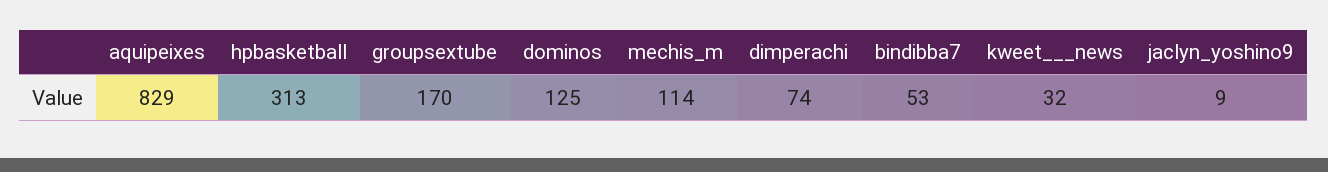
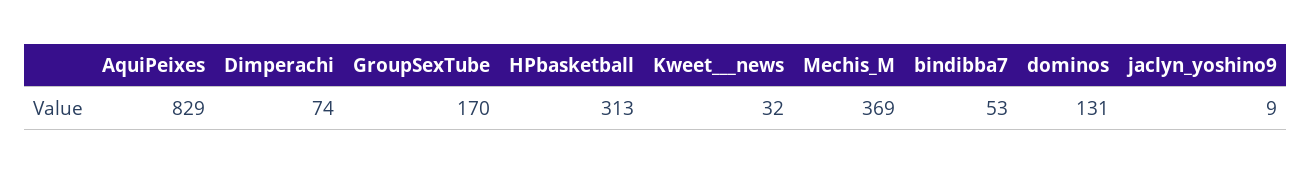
  {
    "aquipeixes": 829,
    "hpbasketball": 313,
    "groupsextube": 170,
-   "dominos": 125,
+   "dominos": 131,
-   "mechis_m": 114,
+   "mechis_m": 369,
    "dimperachi": 74,
    "bindibba7": 53,
    "kweet___news": 32,
    "jaclyn_yoshino9": 9
  }

